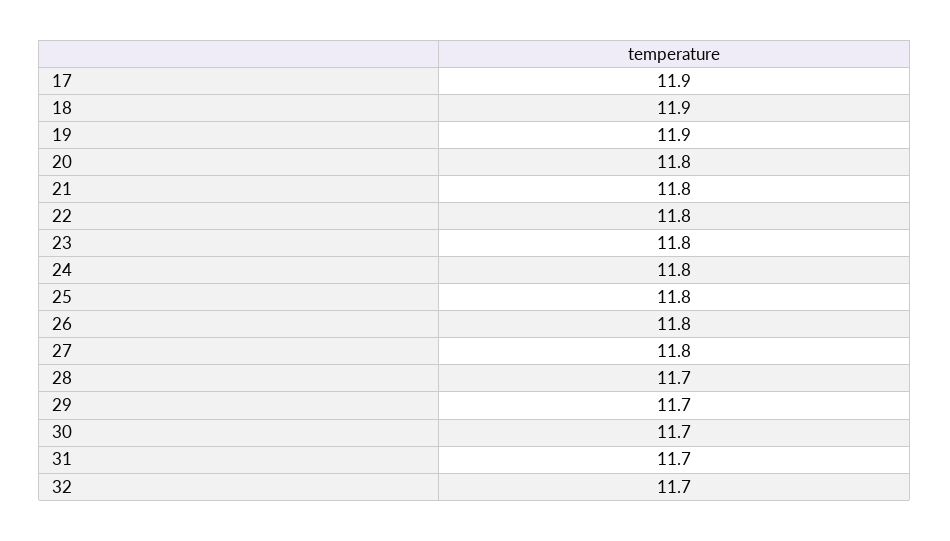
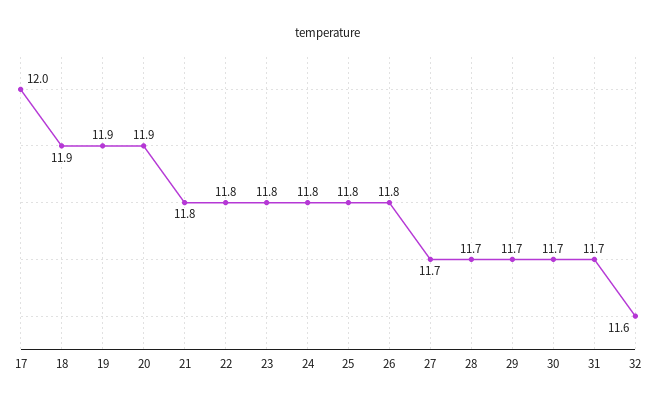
  {
-   "17": 11.9,
+   "17": 12,
    "18": 11.9,
    "19": 11.9,
-   "20": 11.8,
+   "20": 11.9,
    "21": 11.8,
    "22": 11.8,
    "23": 11.8,
    "24": 11.8,
    "25": 11.8,
    "26": 11.8,
-   "27": 11.8,
+   "27": 11.7,
    "28": 11.7,
    "29": 11.7,
    "30": 11.7,
    "31": 11.7,
-   "32": 11.7
+   "32": 11.6
  }

